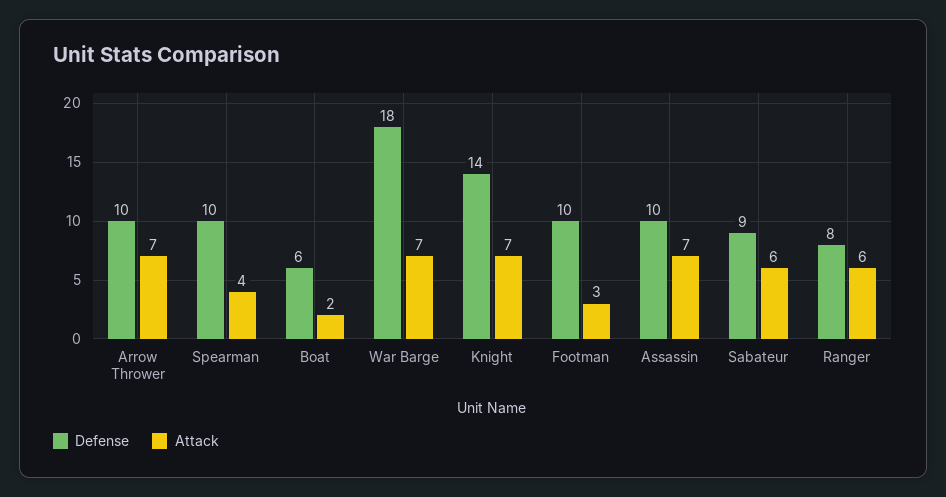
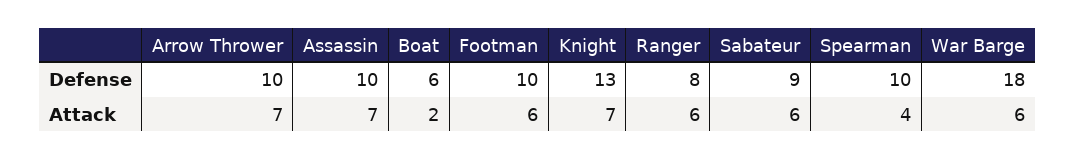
  {
    "Defense": {
      "Arrow Thrower": 10,
      "Spearman": 10,
      "Boat": 6,
      "War Barge": 18,
-     "Knight": 14,
+     "Knight": 13,
      "Footman": 10,
      "Assassin": 10,
      "Sabateur": 9,
      "Ranger": 8
    },
    "Attack": {
      "Arrow Thrower": 7,
      "Spearman": 4,
      "Boat": 2,
-     "War Barge": 7,
+     "War Barge": 6,
      "Knight": 7,
-     "Footman": 3,
+     "Footman": 6,
      "Assassin": 7,
      "Sabateur": 6,
      "Ranger": 6
    }
  }

